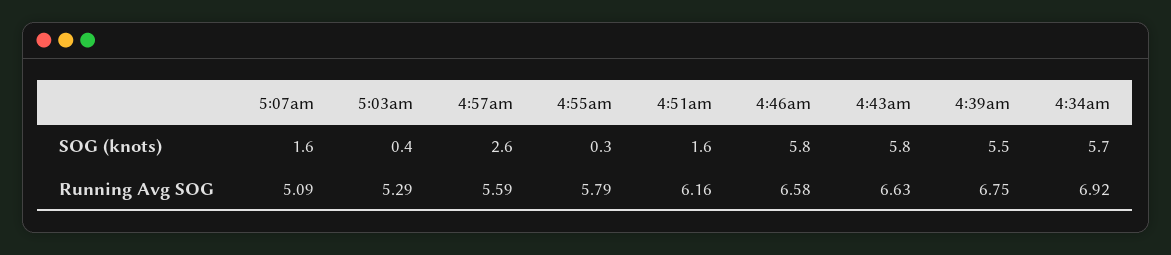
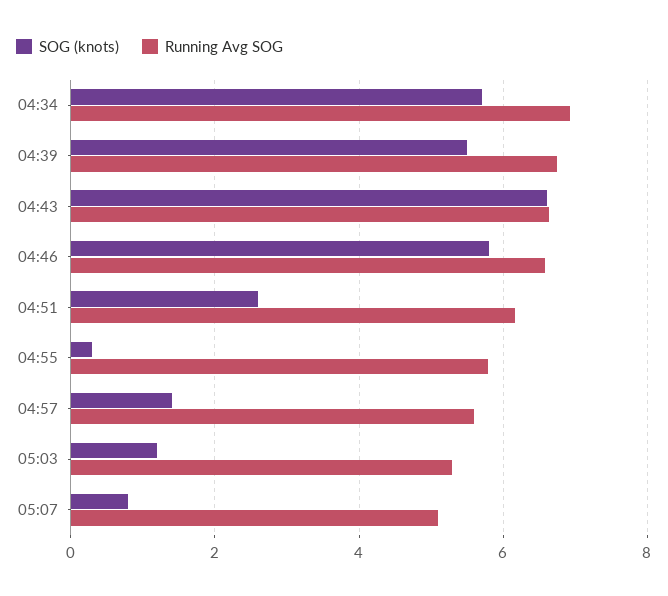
  {
    "SOG (knots)": {
-     "5:07am": 1.6,
+     "5:07am": 0.8,
-     "5:03am": 0.4,
+     "5:03am": 1.2,
-     "4:57am": 2.6,
+     "4:57am": 1.4,
      "4:55am": 0.3,
-     "4:51am": 1.6,
+     "4:51am": 2.6,
      "4:46am": 5.8,
-     "4:43am": 5.8,
+     "4:43am": 6.6,
      "4:39am": 5.5,
      "4:34am": 5.7
    },
    "Running Avg SOG": {
      "5:07am": 5.09,
      "5:03am": 5.29,
      "4:57am": 5.59,
      "4:55am": 5.79,
      "4:51am": 6.16,
      "4:46am": 6.58,
      "4:43am": 6.63,
      "4:39am": 6.75,
      "4:34am": 6.92
    }
  }

